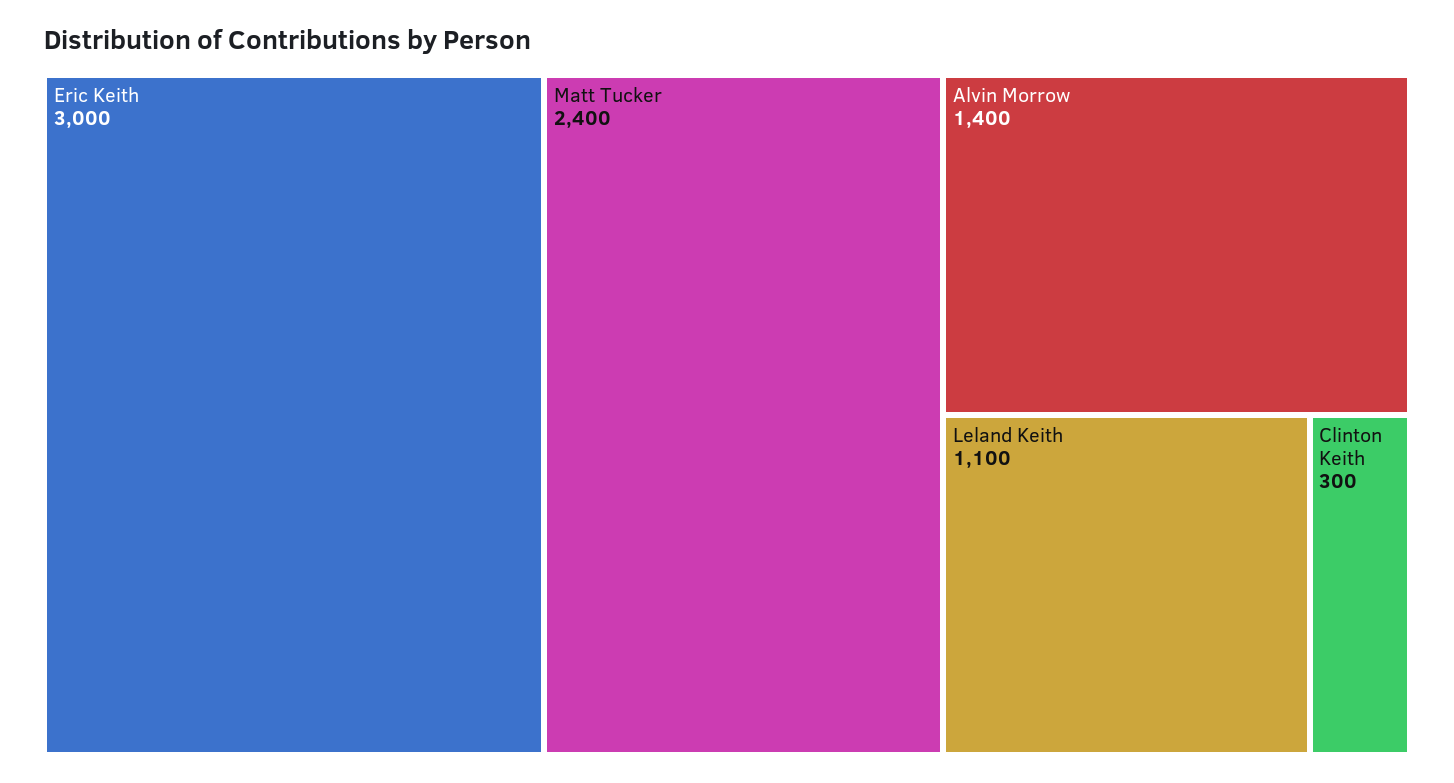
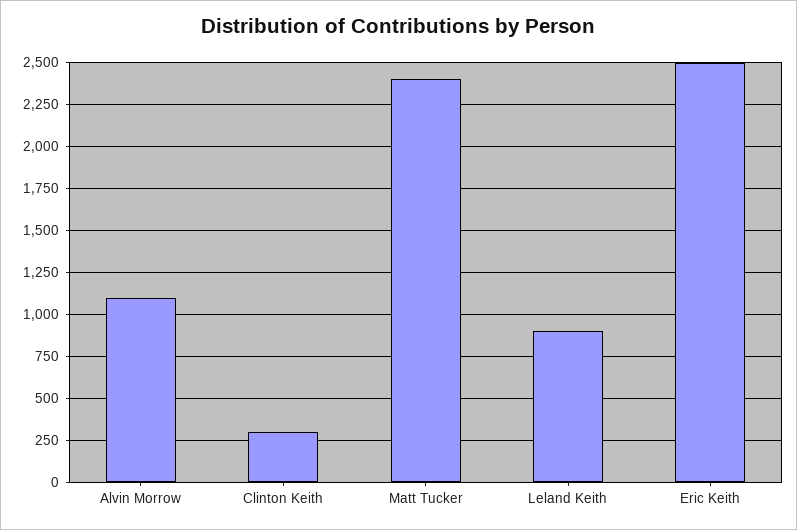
  {
-   "Eric Keith": 3000,
+   "Eric Keith": 2500,
    "Matt Tucker": 2400,
-   "Alvin Morrow": 1400,
+   "Alvin Morrow": 1100,
-   "Leland Keith": 1100,
+   "Leland Keith": 900,
    "Clinton Keith": 300
  }

